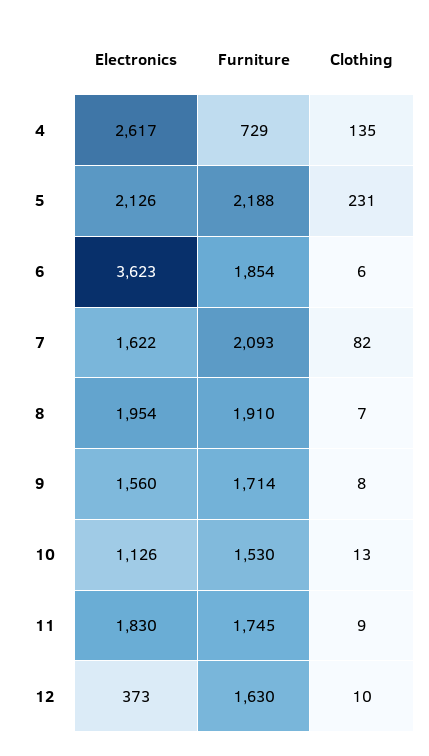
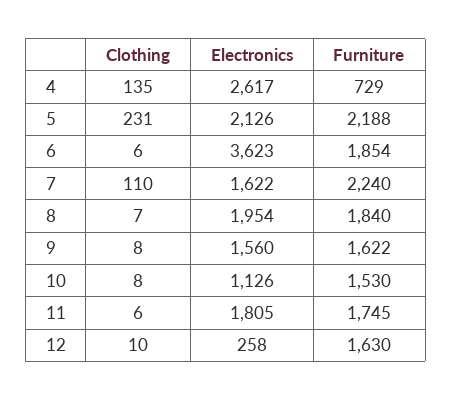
  {
    "Electronics": {
      "4": 2617,
      "5": 2126,
      "6": 3623,
      "7": 1622,
      "8": 1954,
      "9": 1560,
      "10": 1126,
-     "11": 1830,
+     "11": 1805,
-     "12": 373
+     "12": 258
    },
    "Furniture": {
      "4": 729,
      "5": 2188,
      "6": 1854,
-     "7": 2093,
+     "7": 2240,
-     "8": 1910,
+     "8": 1840,
-     "9": 1714,
+     "9": 1622,
      "10": 1530,
      "11": 1745,
      "12": 1630
    },
    "Clothing": {
      "4": 135,
      "5": 231,
      "6": 6,
-     "7": 82,
+     "7": 110,
      "8": 7,
      "9": 8,
-     "10": 13,
+     "10": 8,
-     "11": 9,
+     "11": 6,
      "12": 10
    }
  }

